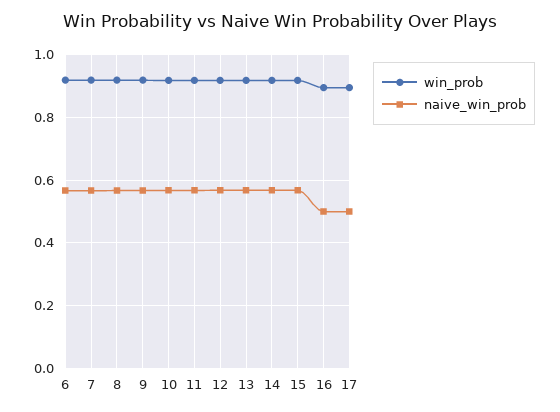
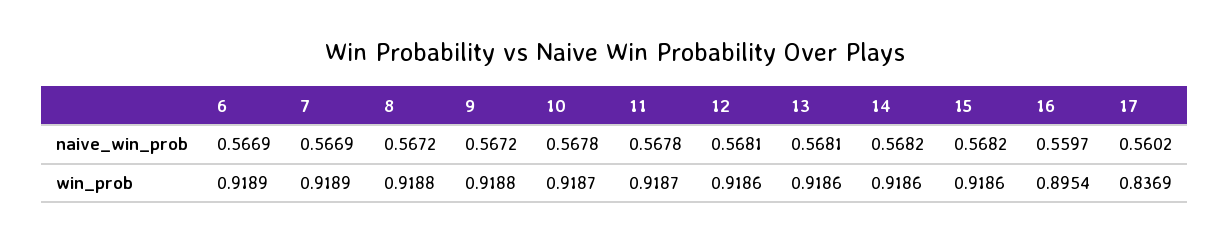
  {
    "win_prob": {
      "6": 0.9189,
      "7": 0.9189,
      "8": 0.9188,
      "9": 0.9188,
      "10": 0.9187,
      "11": 0.9187,
      "12": 0.9186,
      "13": 0.9186,
      "14": 0.9186,
      "15": 0.9186,
      "16": 0.8954,
-     "17": 0.9
+     "17": 0.8369
    },
    "naive_win_prob": {
      "6": 0.5669,
      "7": 0.5669,
      "8": 0.5672,
      "9": 0.5672,
      "10": 0.5678,
      "11": 0.5678,
      "12": 0.5681,
      "13": 0.5681,
      "14": 0.5682,
      "15": 0.5682,
-     "16": 0.5,
+     "16": 0.5597,
-     "17": 0.5
+     "17": 0.5602
    }
  }

